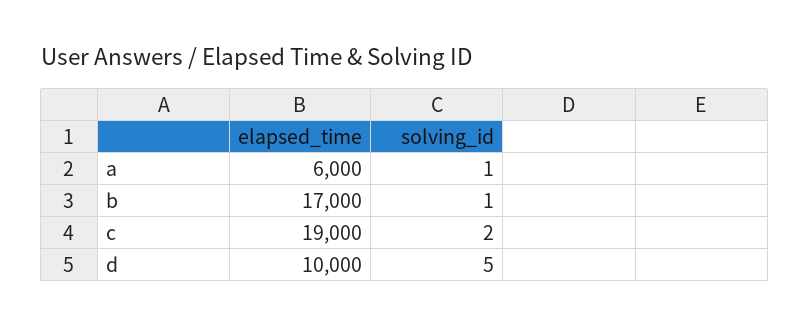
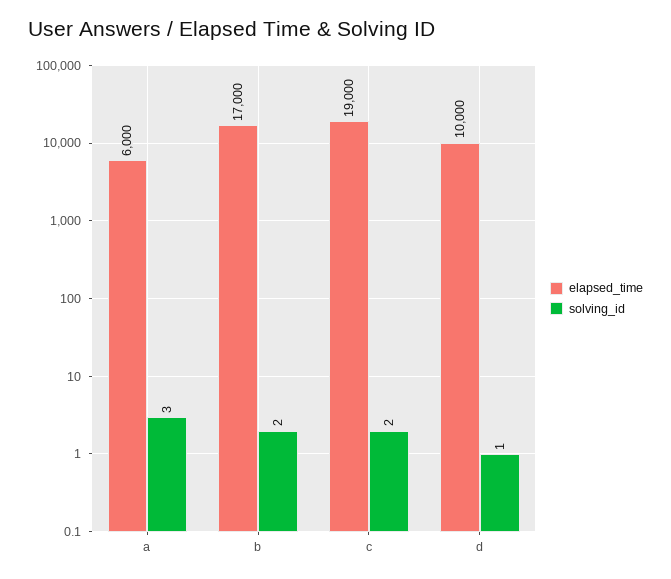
  {
    "elapsed_time": {
      "a": 6000,
      "b": 17000,
      "c": 19000,
      "d": 10000
    },
    "solving_id": {
-     "a": 1,
+     "a": 3,
-     "b": 1,
+     "b": 2,
      "c": 2,
-     "d": 5
+     "d": 1
    }
  }

